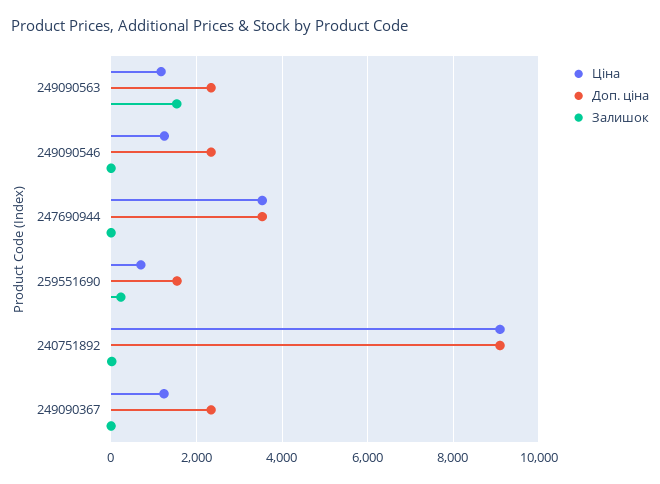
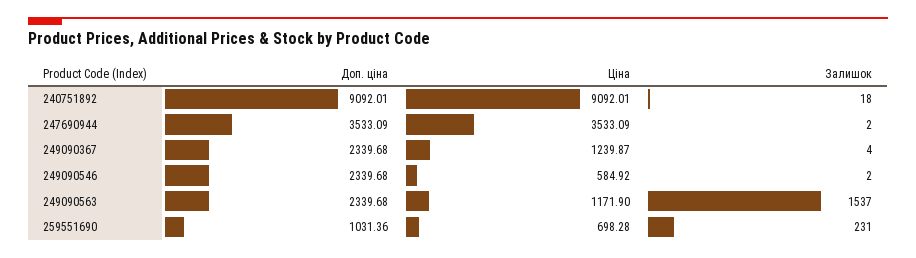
  {
    "Ціна": {
      "249090563": 1171.9,
-     "249090546": 1200,
+     "249090546": 584.92,
      "247690944": 3533.09,
      "259551690": 698.28,
      "240751892": 9092.01,
      "249090367": 1239.87
    },
    "Доп. ціна": {
      "249090563": 2339.68,
      "249090546": 2339.68,
      "247690944": 3533.09,
-     "259551690": 1600,
+     "259551690": 1031.36,
      "240751892": 9092.01,
      "249090367": 2339.68
    },
    "Залишок": {
      "249090563": 1537,
      "249090546": 2,
      "247690944": 2,
      "259551690": 231,
      "240751892": 18,
      "249090367": 4
    }
  }

